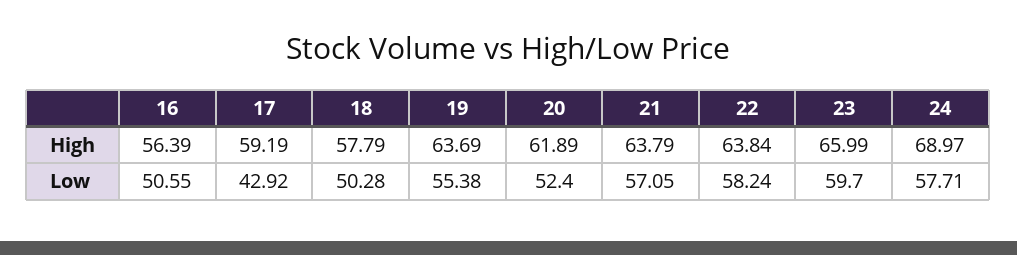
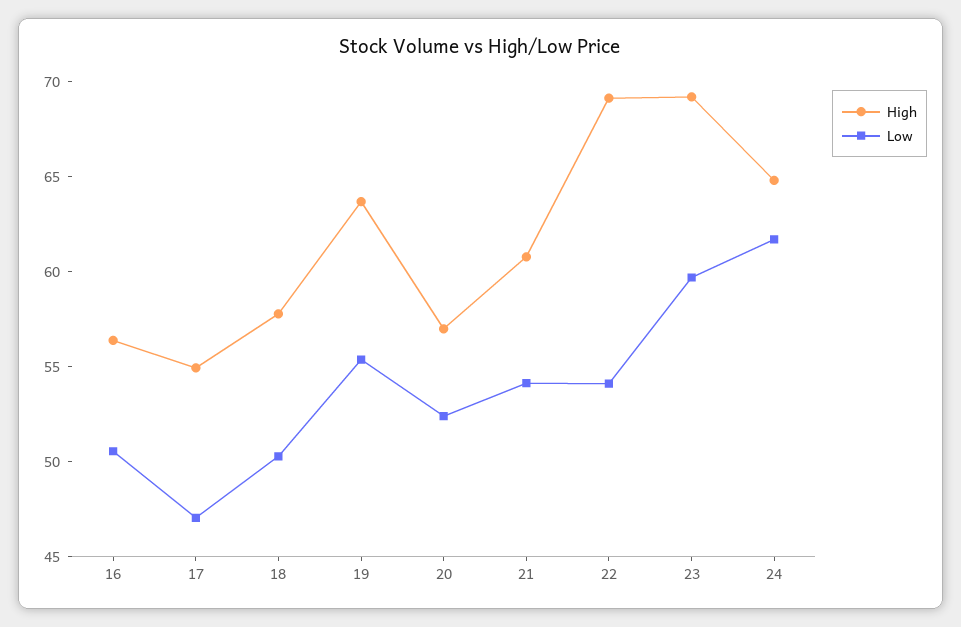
  {
    "High": {
      "16": 56.39,
-     "17": 59.19,
+     "17": 55,
      "18": 57.79,
      "19": 63.69,
-     "20": 61.89,
+     "20": 57,
-     "21": 63.79,
+     "21": 61,
-     "22": 63.84,
+     "22": 69,
-     "23": 65.99,
+     "23": 69,
-     "24": 68.97
+     "24": 65
    },
    "Low": {
      "16": 50.55,
-     "17": 42.92,
+     "17": 47,
      "18": 50.28,
      "19": 55.38,
      "20": 52.4,
-     "21": 57.05,
+     "21": 54,
-     "22": 58.24,
+     "22": 54,
      "23": 59.7,
-     "24": 57.71
+     "24": 62
    }
  }

